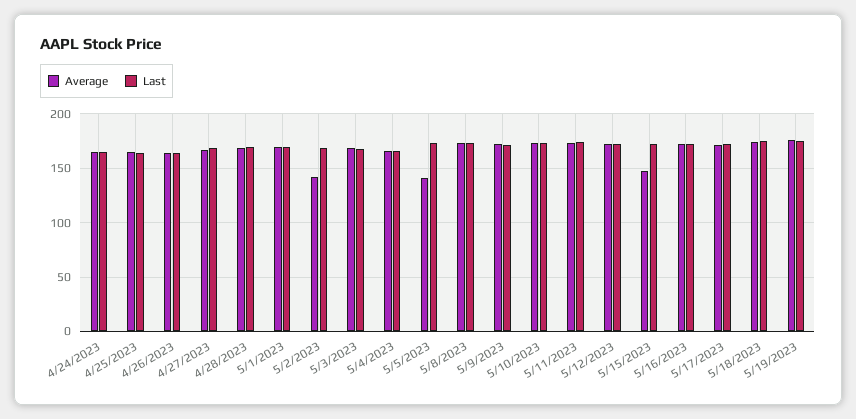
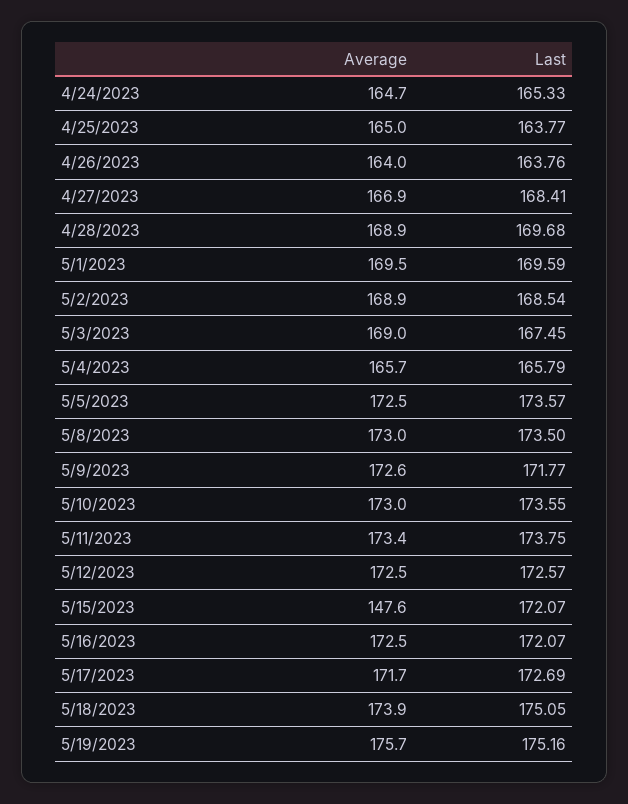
  {
    "Average": {
      "4/24/2023": 164.7,
      "4/25/2023": 165,
      "4/26/2023": 164,
      "4/27/2023": 166.9,
      "4/28/2023": 168.9,
      "5/1/2023": 169.5,
-     "5/2/2023": 140,
+     "5/2/2023": 168.9,
      "5/3/2023": 169,
      "5/4/2023": 165.7,
-     "5/5/2023": 140,
+     "5/5/2023": 172.5,
      "5/8/2023": 173,
      "5/9/2023": 172.6,
      "5/10/2023": 173,
      "5/11/2023": 173.4,
      "5/12/2023": 172.5,
      "5/15/2023": 147.6,
      "5/16/2023": 172.5,
      "5/17/2023": 171.7,
      "5/18/2023": 173.9,
      "5/19/2023": 175.7
    },
    "Last": {
      "4/24/2023": 165.33,
      "4/25/2023": 163.77,
      "4/26/2023": 163.76,
      "4/27/2023": 168.41,
      "4/28/2023": 169.68,
      "5/1/2023": 169.59,
      "5/2/2023": 168.54,
      "5/3/2023": 167.45,
      "5/4/2023": 165.79,
      "5/5/2023": 173.57,
      "5/8/2023": 173.5,
      "5/9/2023": 171.77,
      "5/10/2023": 173.55,
      "5/11/2023": 173.75,
      "5/12/2023": 172.57,
      "5/15/2023": 172.07,
      "5/16/2023": 172.07,
      "5/17/2023": 172.69,
      "5/18/2023": 175.05,
      "5/19/2023": 175.16
    }
  }

